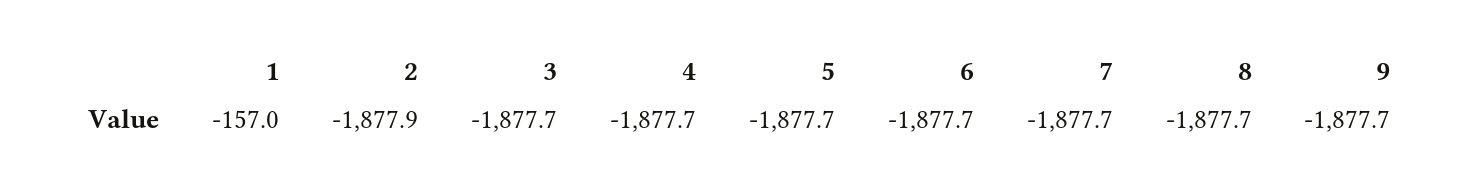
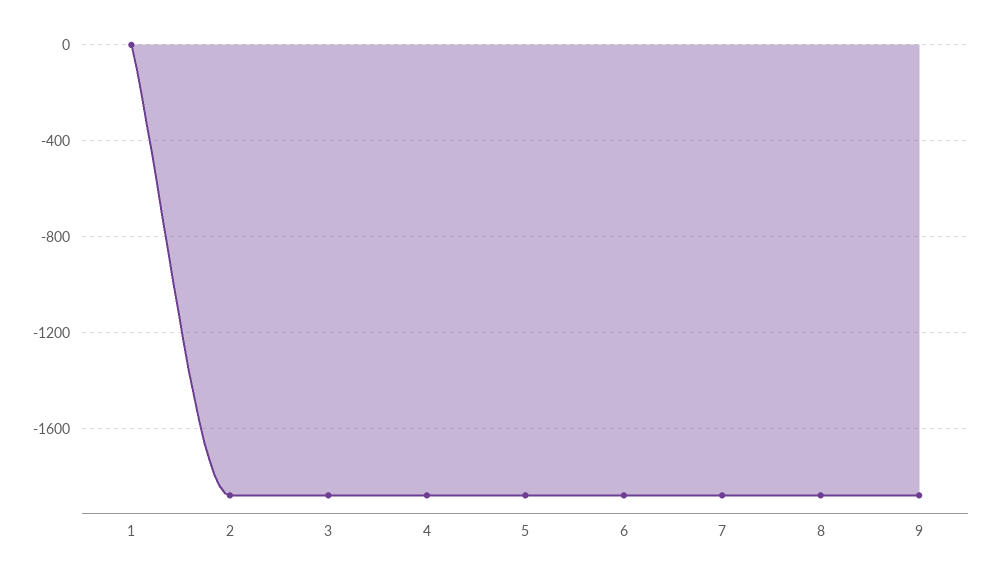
  {
-   "1": -157,
+   "1": 0,
    "2": -1877.9,
    "3": -1877.7,
    "4": -1877.7,
    "5": -1877.7,
    "6": -1877.7,
    "7": -1877.7,
    "8": -1877.7,
    "9": -1877.7
  }

